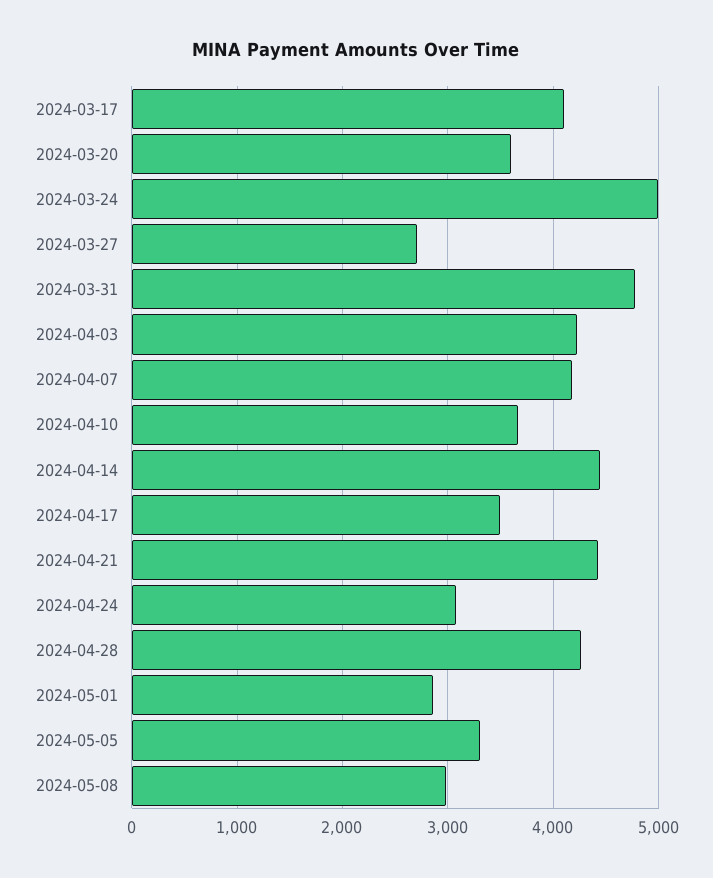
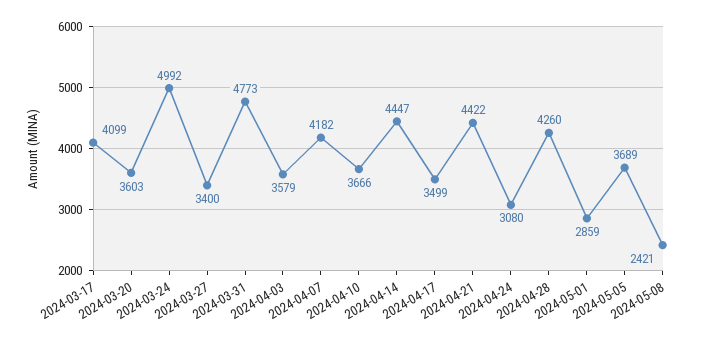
  {
    "2024-03-17": 4099,
    "2024-03-20": 3603,
    "2024-03-24": 4992,
-   "2024-03-27": 2700,
+   "2024-03-27": 3400,
    "2024-03-31": 4773,
-   "2024-04-03": 4200,
+   "2024-04-03": 3579,
    "2024-04-07": 4182,
    "2024-04-10": 3666,
    "2024-04-14": 4447,
    "2024-04-17": 3499,
    "2024-04-21": 4422,
    "2024-04-24": 3080,
    "2024-04-28": 4260,
    "2024-05-01": 2859,
-   "2024-05-05": 3300,
+   "2024-05-05": 3689,
-   "2024-05-08": 3000
+   "2024-05-08": 2421
  }

